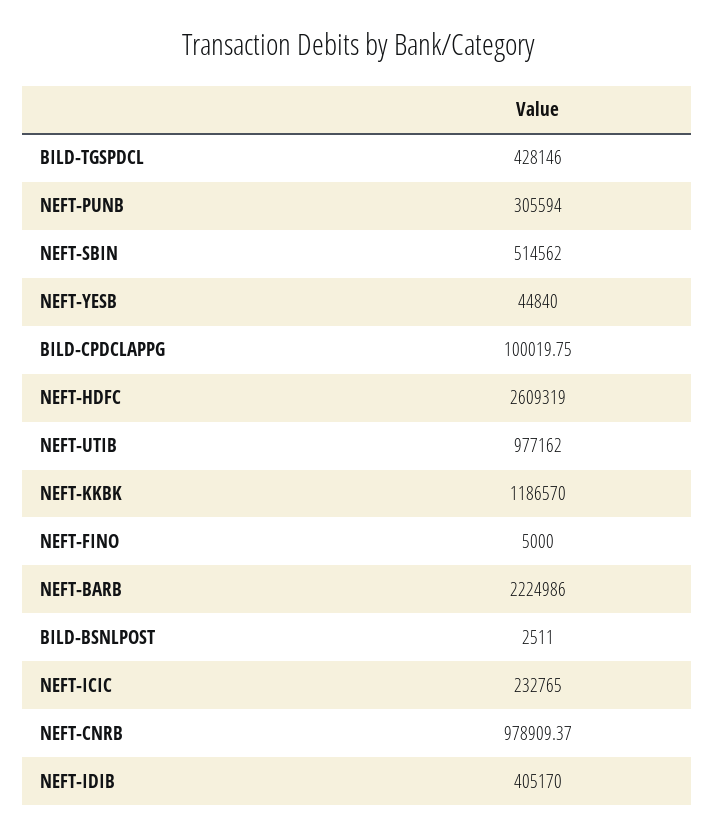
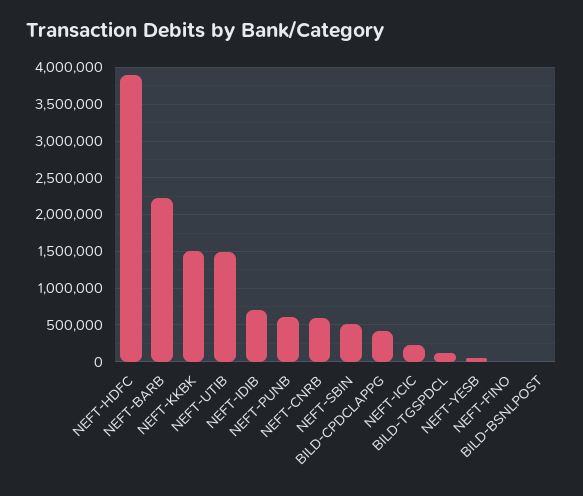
  {
-   "BILD-TGSPDCL": 428146,
+   "BILD-TGSPDCL": 100000,
-   "NEFT-PUNB": 305594,
+   "NEFT-PUNB": 600000,
    "NEFT-SBIN": 514562,
    "NEFT-YESB": 44840,
-   "BILD-CPDCLAPPG": 100019.75,
+   "BILD-CPDCLAPPG": 400000,
-   "NEFT-HDFC": 2609319,
+   "NEFT-HDFC": 3900000,
-   "NEFT-UTIB": 977162,
+   "NEFT-UTIB": 1500000,
-   "NEFT-KKBK": 1186570,
+   "NEFT-KKBK": 1500000,
    "NEFT-FINO": 5000,
    "NEFT-BARB": 2224986,
    "BILD-BSNLPOST": 2511,
    "NEFT-ICIC": 232765,
-   "NEFT-CNRB": 978909.37,
+   "NEFT-CNRB": 600000,
-   "NEFT-IDIB": 405170
+   "NEFT-IDIB": 700000
  }

